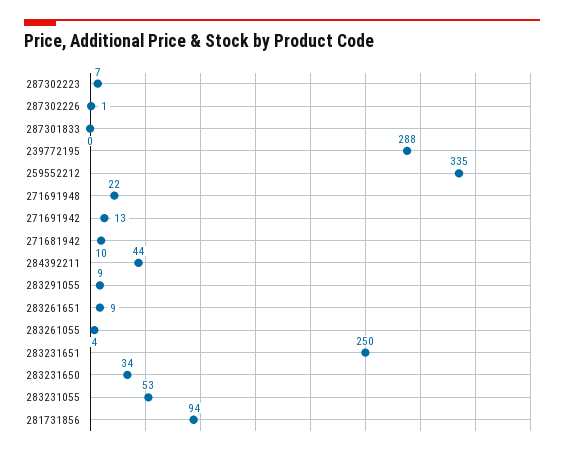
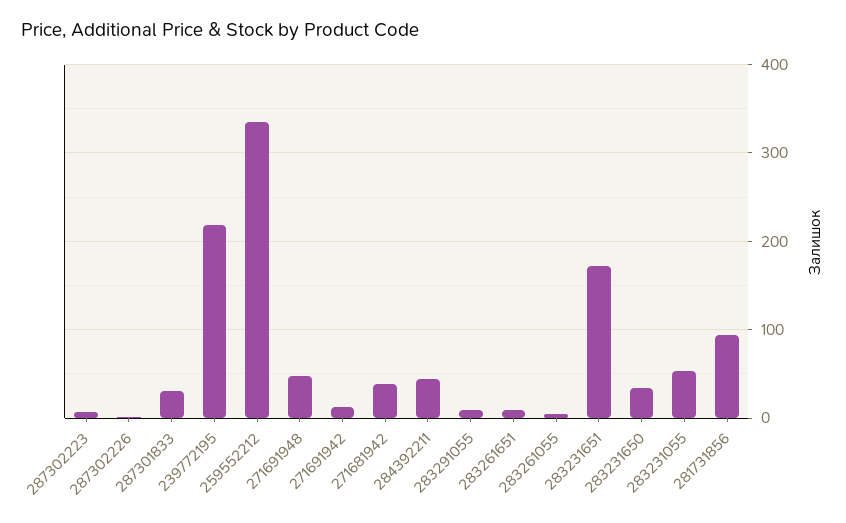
  {
    "287302223": 7,
    "287302226": 1,
-   "287301833": 0,
+   "287301833": 30,
-   "239772195": 288,
+   "239772195": 220,
    "259552212": 335,
-   "271691948": 22,
+   "271691948": 50,
    "271691942": 13,
-   "271681942": 10,
+   "271681942": 40,
    "284392211": 44,
    "283291055": 9,
    "283261651": 9,
    "283261055": 4,
-   "283231651": 250,
+   "283231651": 170,
    "283231650": 34,
    "283231055": 53,
    "281731856": 94
  }

